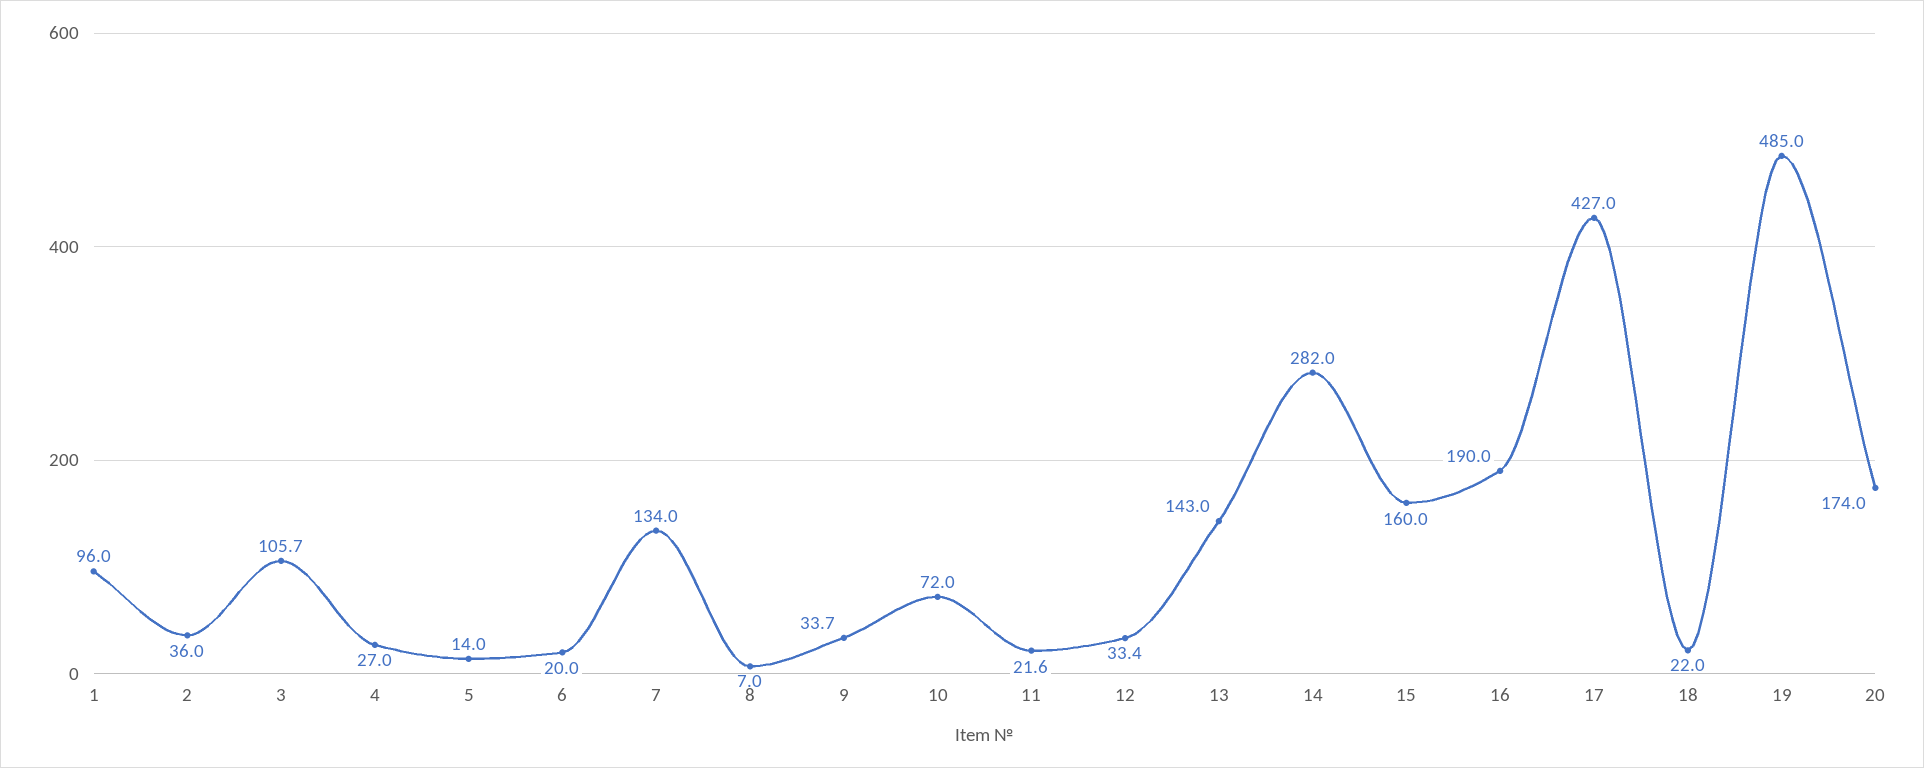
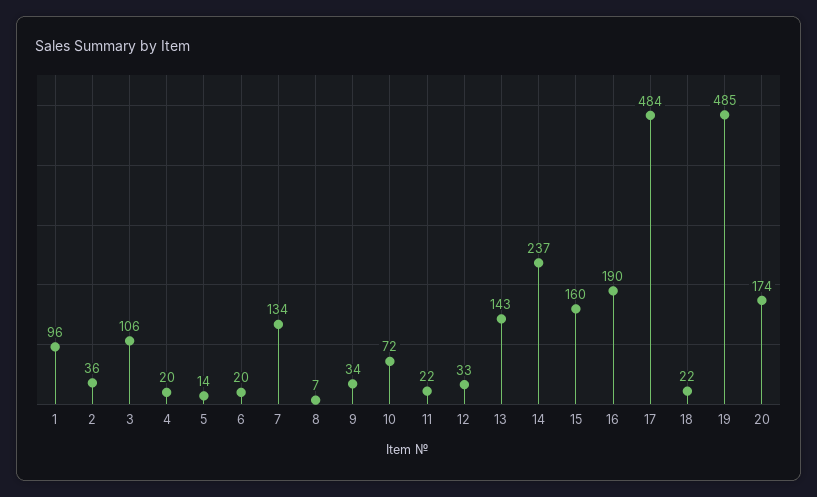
  {
    "1": 96,
    "2": 36,
    "3": 105.7,
-   "4": 27,
+   "4": 20,
    "5": 14,
    "6": 20,
    "7": 134,
    "8": 7,
    "9": 33.7,
    "10": 72,
    "11": 21.6,
    "12": 33.4,
    "13": 143,
-   "14": 282,
+   "14": 237,
    "15": 160,
    "16": 190,
-   "17": 427,
+   "17": 484,
    "18": 22,
    "19": 485,
    "20": 174
  }

